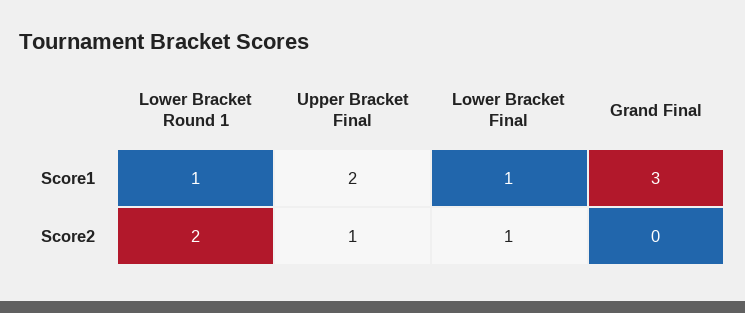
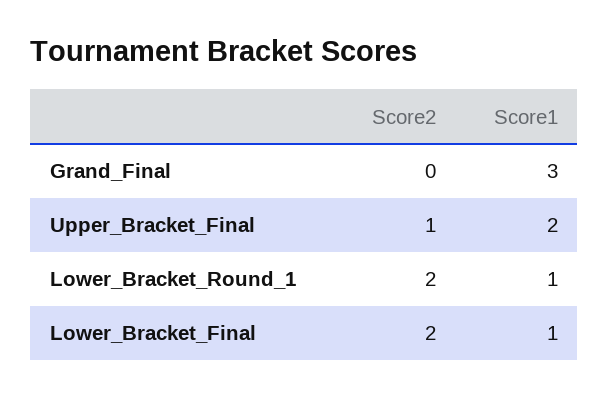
  {
    "Lower Bracket Round 1": {
      "Score1": 1,
      "Score2": 2
    },
    "Upper Bracket Final": {
      "Score1": 2,
      "Score2": 1
    },
    "Lower Bracket Final": {
      "Score1": 1,
-     "Score2": 1
+     "Score2": 2
    },
    "Grand Final": {
      "Score1": 3,
      "Score2": 0
    }
  }

